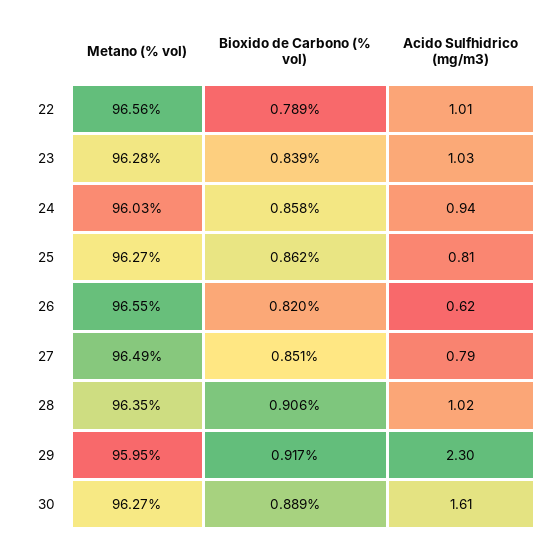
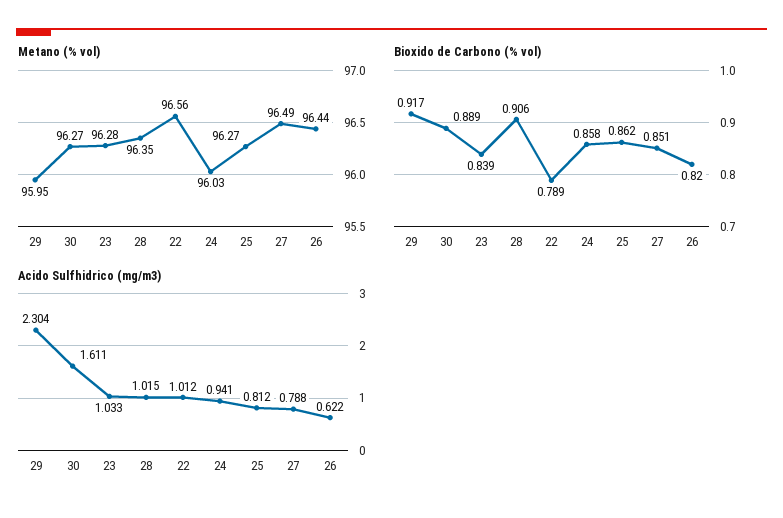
  {
    "Metano (% vol)": {
      "22": 96.56,
      "23": 96.28,
      "24": 96.03,
      "25": 96.27,
-     "26": 96.55,
+     "26": 96.44,
      "27": 96.49,
      "28": 96.35,
      "29": 95.95,
      "30": 96.27
    },
    "Bioxido de Carbono (% vol)": {
      "22": 0.789,
      "23": 0.839,
      "24": 0.858,
      "25": 0.862,
      "26": 0.82,
      "27": 0.851,
      "28": 0.906,
      "29": 0.917,
      "30": 0.889
    },
    "Acido Sulfhidrico (mg/m3)": {
      "22": 1.012,
      "23": 1.033,
      "24": 0.941,
      "25": 0.812,
      "26": 0.622,
      "27": 0.788,
      "28": 1.015,
      "29": 2.304,
      "30": 1.611
    }
  }

